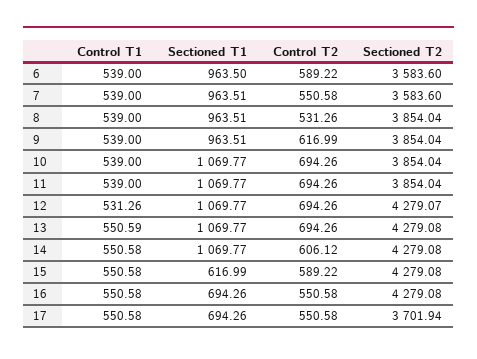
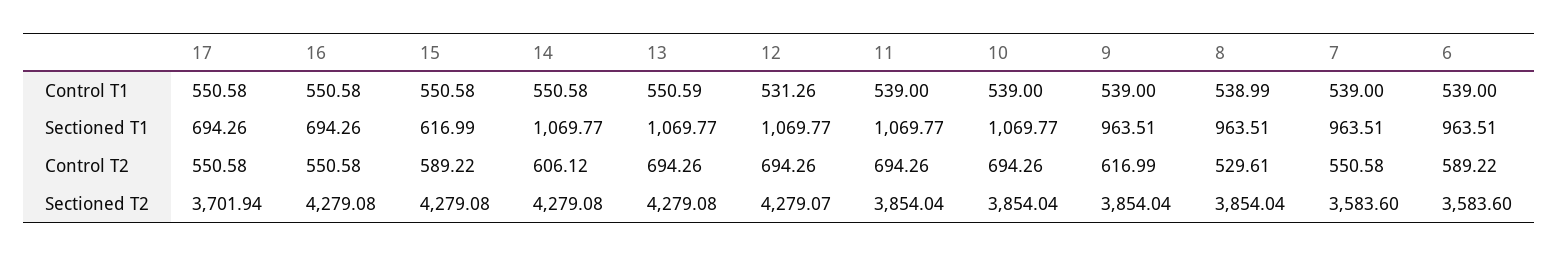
  {
    "Control T1": {
      "6": 539,
      "7": 539,
-     "8": 539,
+     "8": 538.99,
      "9": 539,
      "10": 539,
      "11": 539,
      "12": 531.26,
      "13": 550.59,
      "14": 550.58,
      "15": 550.58,
      "16": 550.58,
      "17": 550.58
    },
    "Sectioned T1": {
-     "6": 963.5,
+     "6": 963.51,
      "7": 963.51,
      "8": 963.51,
      "9": 963.51,
      "10": 1069.77,
      "11": 1069.77,
      "12": 1069.77,
      "13": 1069.77,
      "14": 1069.77,
      "15": 616.99,
      "16": 694.26,
      "17": 694.26
    },
    "Control T2": {
      "6": 589.22,
      "7": 550.58,
-     "8": 531.26,
+     "8": 529.61,
      "9": 616.99,
      "10": 694.26,
      "11": 694.26,
      "12": 694.26,
      "13": 694.26,
      "14": 606.12,
      "15": 589.22,
      "16": 550.58,
      "17": 550.58
    },
    "Sectioned T2": {
      "6": 3583.6,
      "7": 3583.6,
      "8": 3854.04,
      "9": 3854.04,
      "10": 3854.04,
      "11": 3854.04,
      "12": 4279.07,
      "13": 4279.08,
      "14": 4279.08,
      "15": 4279.08,
      "16": 4279.08,
      "17": 3701.94
    }
  }

